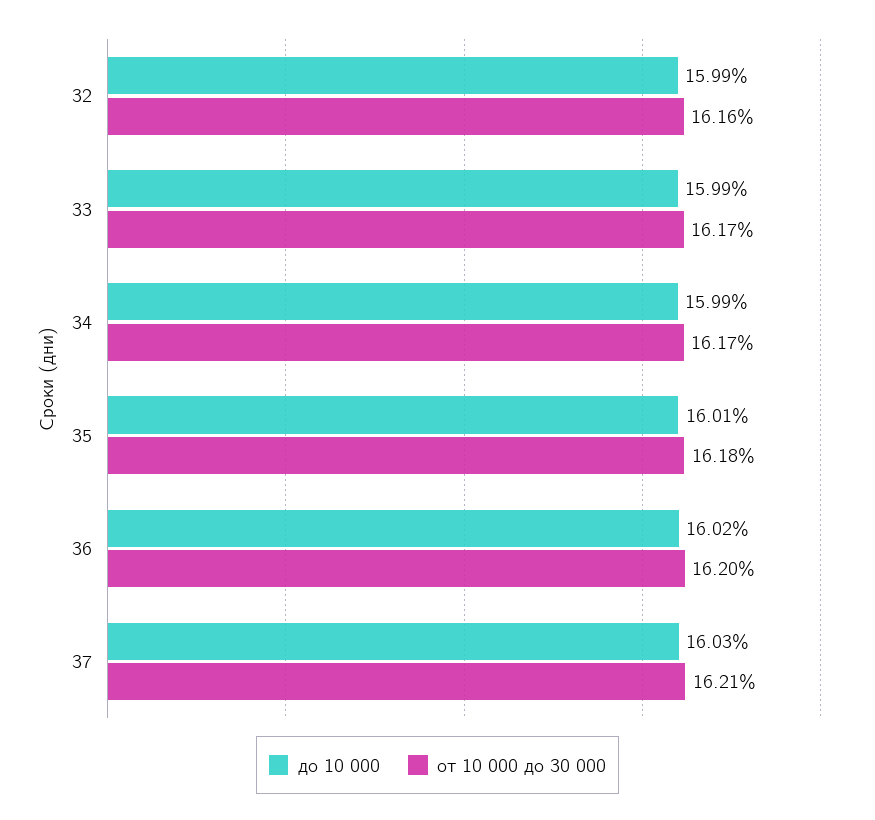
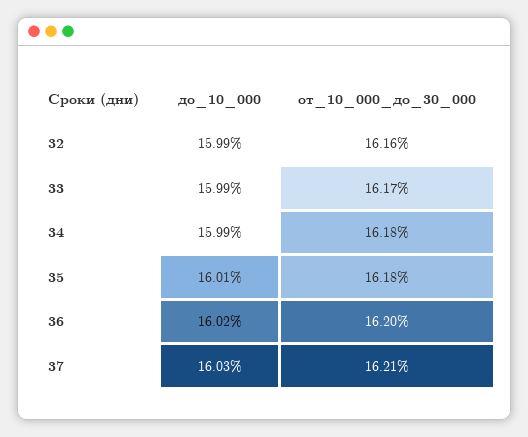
  {
    "до 10 000": {
      "32": 15.99,
      "33": 15.99,
      "34": 15.99,
      "35": 16.01,
      "36": 16.02,
      "37": 16.03
    },
    "от 10 000 до 30 000": {
      "32": 16.16,
      "33": 16.17,
-     "34": 16.17,
+     "34": 16.18,
      "35": 16.18,
      "36": 16.2,
      "37": 16.21
    }
  }

